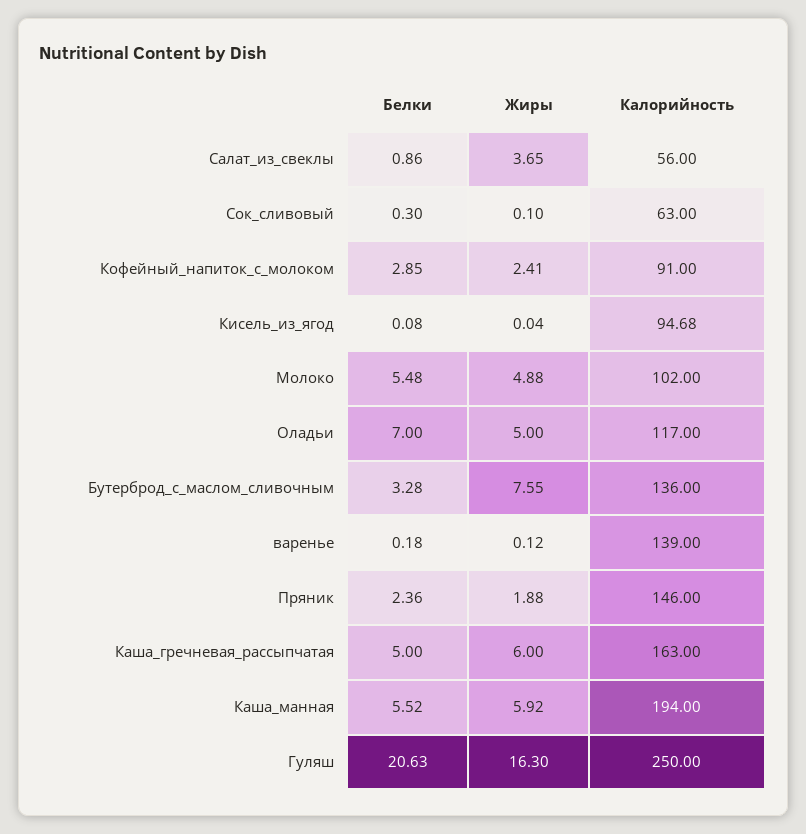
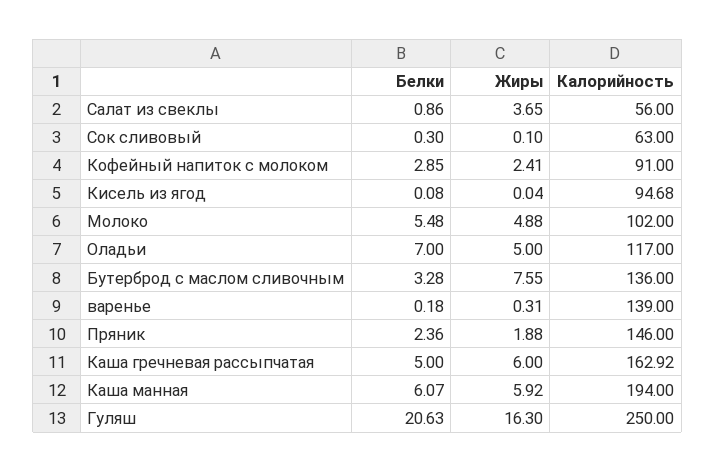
  {
    "Белки": {
      "Салат_из_свеклы": 0.86,
      "Сок_сливовый": 0.3,
      "Кофейный_напиток_с_молоком": 2.85,
      "Кисель_из_ягод": 0.08,
      "Молоко": 5.48,
      "Оладьи": 7,
      "Бутерброд_с_маслом_сливочным": 3.28,
      "варенье": 0.18,
      "Пряник": 2.36,
      "Каша_гречневая_рассыпчатая": 5,
-     "Каша_манная": 5.52,
+     "Каша_манная": 6.07,
      "Гуляш": 20.63
    },
    "Жиры": {
      "Салат_из_свеклы": 3.65,
      "Сок_сливовый": 0.1,
      "Кофейный_напиток_с_молоком": 2.41,
      "Кисель_из_ягод": 0.04,
      "Молоко": 4.88,
      "Оладьи": 5,
      "Бутерброд_с_маслом_сливочным": 7.55,
-     "варенье": 0.12,
+     "варенье": 0.31,
      "Пряник": 1.88,
      "Каша_гречневая_рассыпчатая": 6,
      "Каша_манная": 5.92,
      "Гуляш": 16.3
    },
    "Калорийность": {
      "Салат_из_свеклы": 56,
      "Сок_сливовый": 63,
      "Кофейный_напиток_с_молоком": 91,
      "Кисель_из_ягод": 94.68,
      "Молоко": 102,
      "Оладьи": 117,
      "Бутерброд_с_маслом_сливочным": 136,
      "варенье": 139,
      "Пряник": 146,
-     "Каша_гречневая_рассыпчатая": 163,
+     "Каша_гречневая_рассыпчатая": 162.92,
      "Каша_манная": 194,
      "Гуляш": 250
    }
  }

